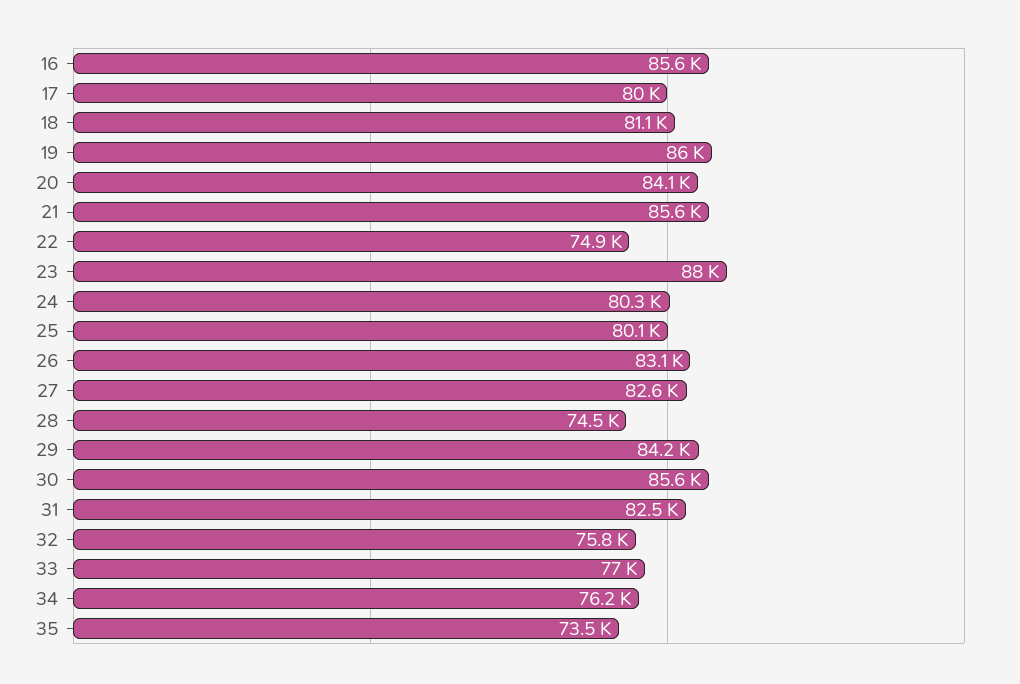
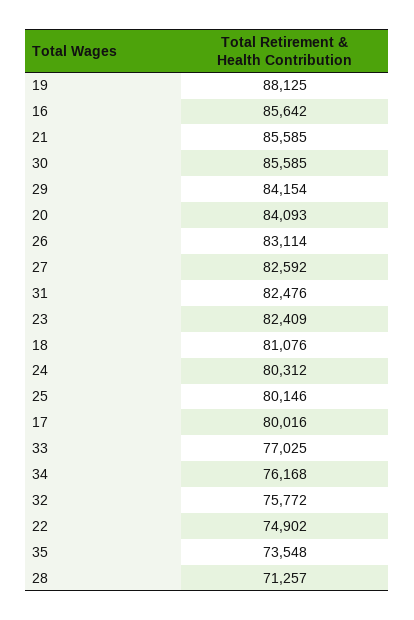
  {
    "16": 85642,
    "17": 80016,
    "18": 81076,
-   "19": 86000,
+   "19": 88125,
    "20": 84093,
    "21": 85585,
    "22": 74902,
-   "23": 88000,
+   "23": 82409,
    "24": 80312,
    "25": 80146,
    "26": 83114,
    "27": 82592,
-   "28": 74500,
+   "28": 71257,
    "29": 84154,
    "30": 85585,
    "31": 82476,
    "32": 75772,
    "33": 77025,
    "34": 76168,
    "35": 73548
  }

